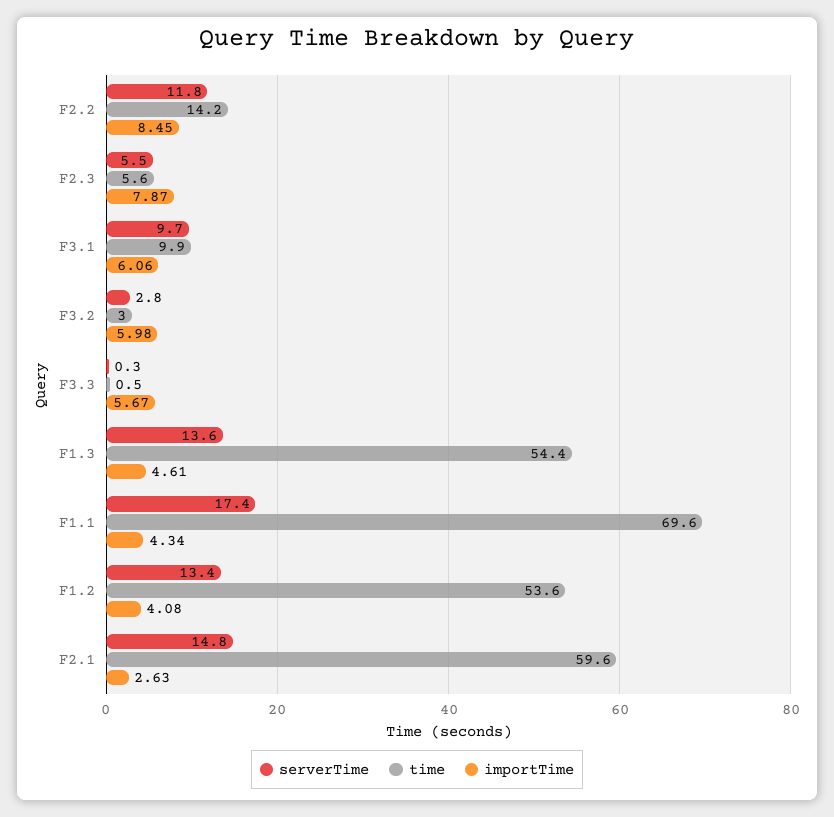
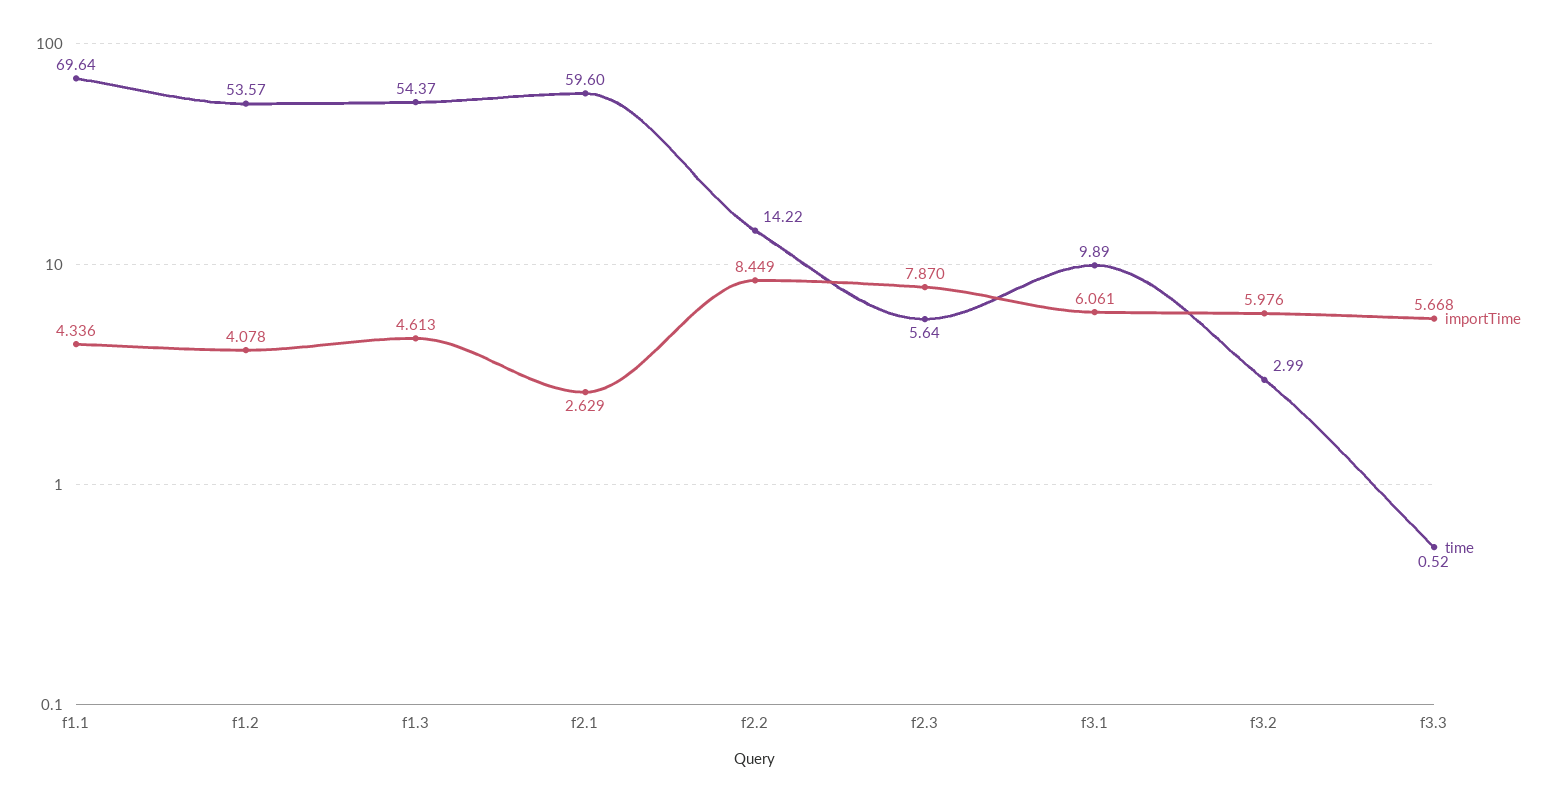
  {
-   "serverTime": {
-     "F2.2": 11.8,
-     "F2.3": 5.5,
-     "F3.1": 9.7,
-     "F3.2": 2.8,
-     "F3.3": 0.3,
-     "F1.3": 13.6,
-     "F1.1": 17.4,
-     "F1.2": 13.4,
-     "F2.1": 14.8
-   },
    "time": {
      "F2.2": 14.22,
      "F2.3": 5.64,
      "F3.1": 9.89,
      "F3.2": 2.99,
      "F3.3": 0.52,
      "F1.3": 54.37,
      "F1.1": 69.64,
      "F1.2": 53.57,
      "F2.1": 59.6
    },
    "importTime": {
      "F2.2": 8.449,
      "F2.3": 7.87,
      "F3.1": 6.061,
      "F3.2": 5.976,
      "F3.3": 5.668,
      "F1.3": 4.613,
      "F1.1": 4.336,
      "F1.2": 4.078,
      "F2.1": 2.629
    }
  }

